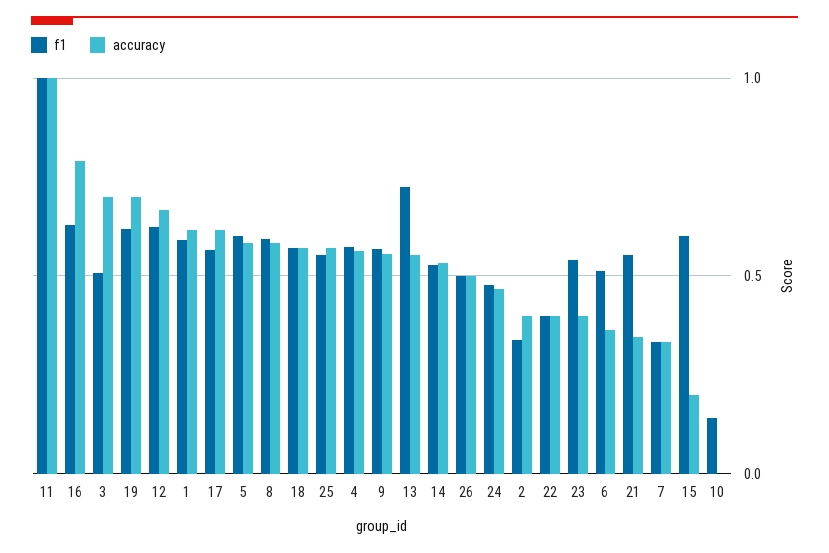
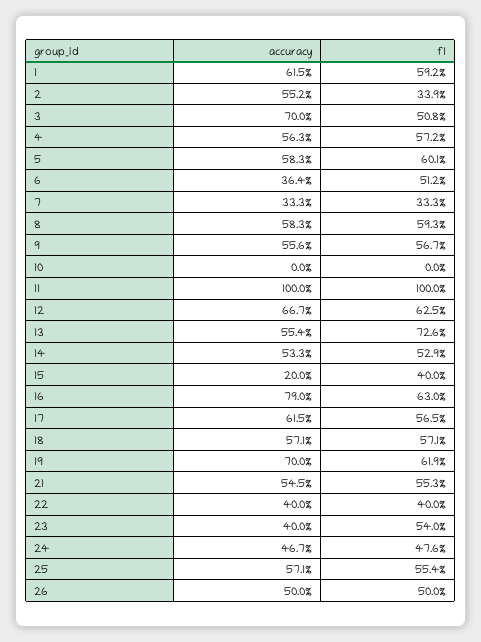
  {
    "f1": {
      "11": 1,
      "16": 0.63,
      "3": 0.508,
      "19": 0.619,
      "12": 0.625,
      "1": 0.592,
      "17": 0.565,
      "5": 0.601,
      "8": 0.593,
      "18": 0.571,
      "25": 0.554,
      "4": 0.572,
      "9": 0.567,
      "13": 0.726,
      "14": 0.529,
      "26": 0.5,
      "24": 0.476,
      "2": 0.339,
      "22": 0.4,
      "23": 0.54,
      "6": 0.512,
      "21": 0.553,
      "7": 0.333,
-     "15": 0.6,
+     "15": 0.4,
-     "10": 0.15
+     "10": 0
    },
    "accuracy": {
      "11": 1,
      "16": 0.79,
      "3": 0.7,
      "19": 0.7,
      "12": 0.667,
      "1": 0.615,
      "17": 0.615,
      "5": 0.583,
      "8": 0.583,
      "18": 0.571,
      "25": 0.571,
      "4": 0.563,
      "9": 0.556,
      "13": 0.554,
      "14": 0.533,
      "26": 0.5,
      "24": 0.467,
-     "2": 0.4,
+     "2": 0.552,
      "22": 0.4,
      "23": 0.4,
      "6": 0.364,
-     "21": 0.35,
+     "21": 0.545,
      "7": 0.333,
      "15": 0.2,
      "10": 0
    }
  }

